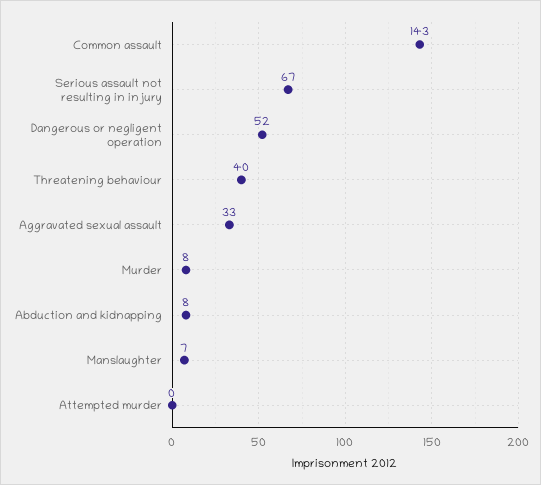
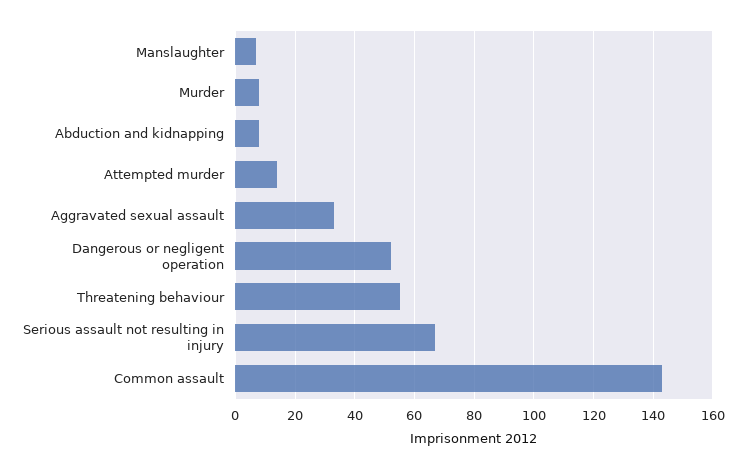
  {
    "Common assault": 143,
    "Serious assault not resulting in injury": 67,
    "Dangerous or negligent operation": 52,
-   "Threatening behaviour": 40,
+   "Threatening behaviour": 55,
    "Aggravated sexual assault": 33,
    "Murder": 8,
    "Abduction and kidnapping": 8,
    "Manslaughter": 7,
-   "Attempted murder": 0
+   "Attempted murder": 15
  }

